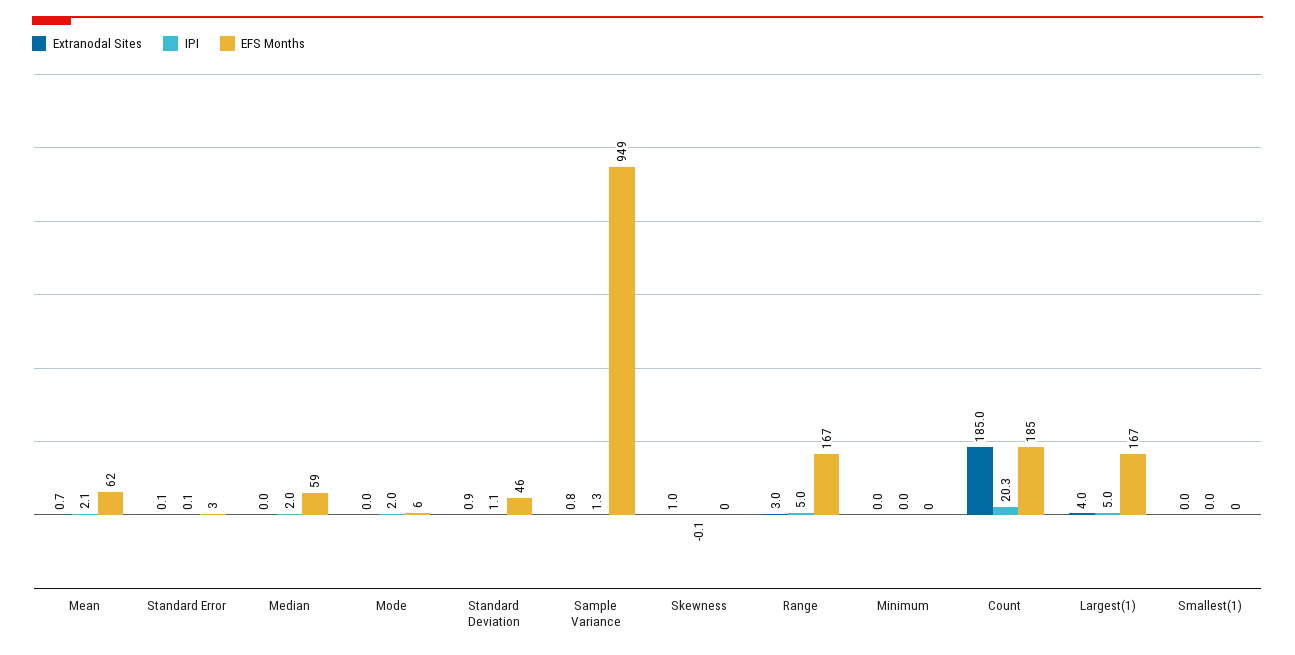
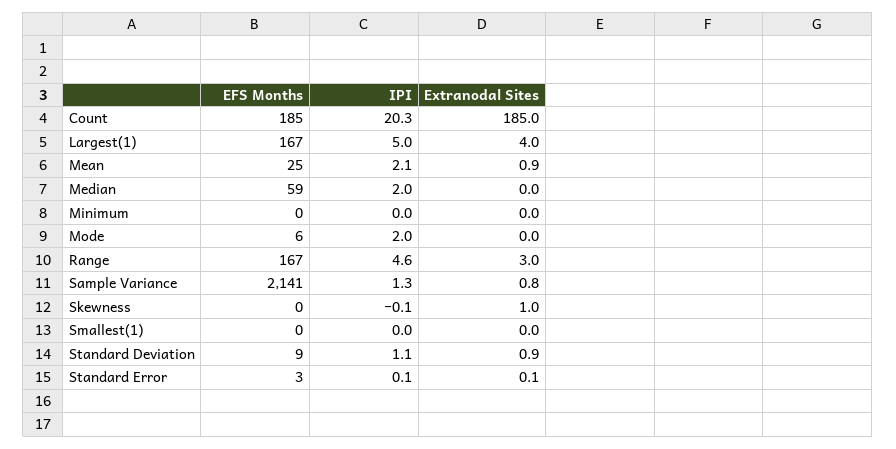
  {
    "Extranodal Sites": {
-     "Mean": 0.7,
+     "Mean": 0.9,
      "Standard Error": 0.1,
      "Median": 0,
      "Mode": 0,
      "Standard Deviation": 0.9,
      "Sample Variance": 0.8,
      "Skewness": 1,
      "Range": 3,
      "Minimum": 0,
      "Count": 185,
      "Largest(1)": 4,
      "Smallest(1)": 0
    },
    "IPI": {
      "Mean": 2.1,
      "Standard Error": 0.1,
      "Median": 2,
      "Mode": 2,
      "Standard Deviation": 1.1,
      "Sample Variance": 1.3,
      "Skewness": -0.1,
-     "Range": 5,
+     "Range": 4.6,
      "Minimum": 0,
      "Count": 20.3,
      "Largest(1)": 5,
      "Smallest(1)": 0
    },
    "EFS Months": {
-     "Mean": 62,
+     "Mean": 25,
      "Standard Error": 3,
      "Median": 59,
      "Mode": 6,
-     "Standard Deviation": 46,
+     "Standard Deviation": 9,
-     "Sample Variance": 949,
+     "Sample Variance": 2141,
      "Skewness": 0,
      "Range": 167,
      "Minimum": 0,
      "Count": 185,
      "Largest(1)": 167,
      "Smallest(1)": 0
    }
  }

